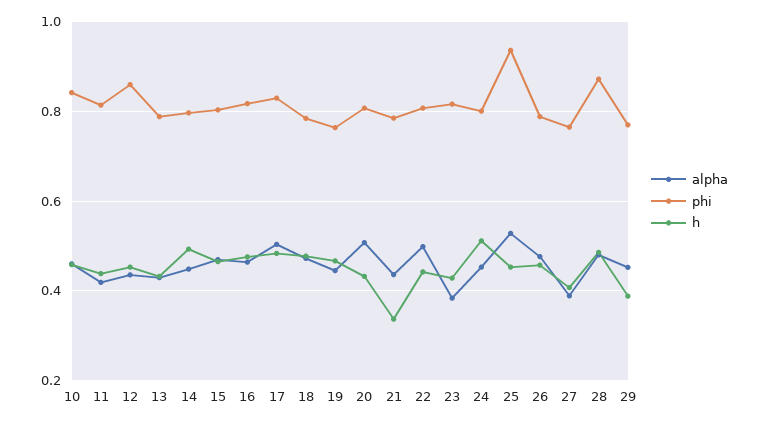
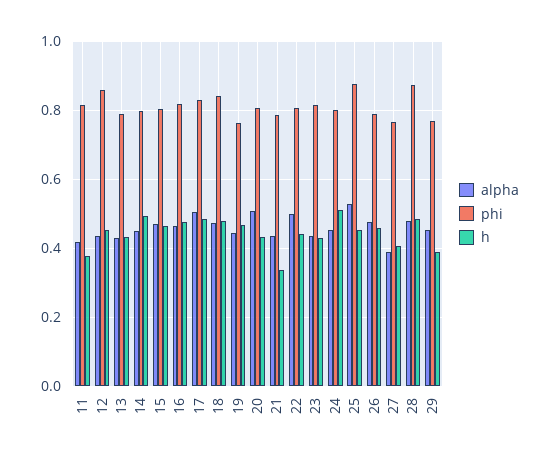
  {
    "alpha": {
-     "10": 0.46,
      "11": 0.42,
      "12": 0.44,
      "13": 0.42,
      "14": 0.44,
      "15": 0.46,
      "16": 0.46,
      "17": 0.5,
      "18": 0.48,
      "19": 0.44,
      "20": 0.5,
      "21": 0.44,
      "22": 0.5,
-     "23": 0.38,
+     "23": 0.44,
      "24": 0.46,
      "25": 0.52,
      "26": 0.48,
      "27": 0.38,
      "28": 0.48,
      "29": 0.46
    },
    "phi": {
-     "10": 0.84,
      "11": 0.82,
      "12": 0.86,
      "13": 0.78,
      "14": 0.8,
      "15": 0.8,
      "16": 0.82,
      "17": 0.82,
-     "18": 0.78,
+     "18": 0.84,
      "19": 0.76,
      "20": 0.8,
      "21": 0.78,
      "22": 0.8,
      "23": 0.82,
      "24": 0.8,
-     "25": 0.94,
+     "25": 0.88,
      "26": 0.78,
      "27": 0.76,
      "28": 0.88,
      "29": 0.76
    },
    "h": {
-     "10": 0.46,
-     "11": 0.44,
+     "11": 0.38,
      "12": 0.46,
      "13": 0.44,
      "14": 0.5,
      "15": 0.46,
      "16": 0.48,
      "17": 0.48,
      "18": 0.48,
      "19": 0.46,
      "20": 0.44,
      "21": 0.34,
      "22": 0.44,
      "23": 0.42,
      "24": 0.52,
      "25": 0.46,
      "26": 0.46,
      "27": 0.4,
      "28": 0.48,
      "29": 0.38
    }
  }

